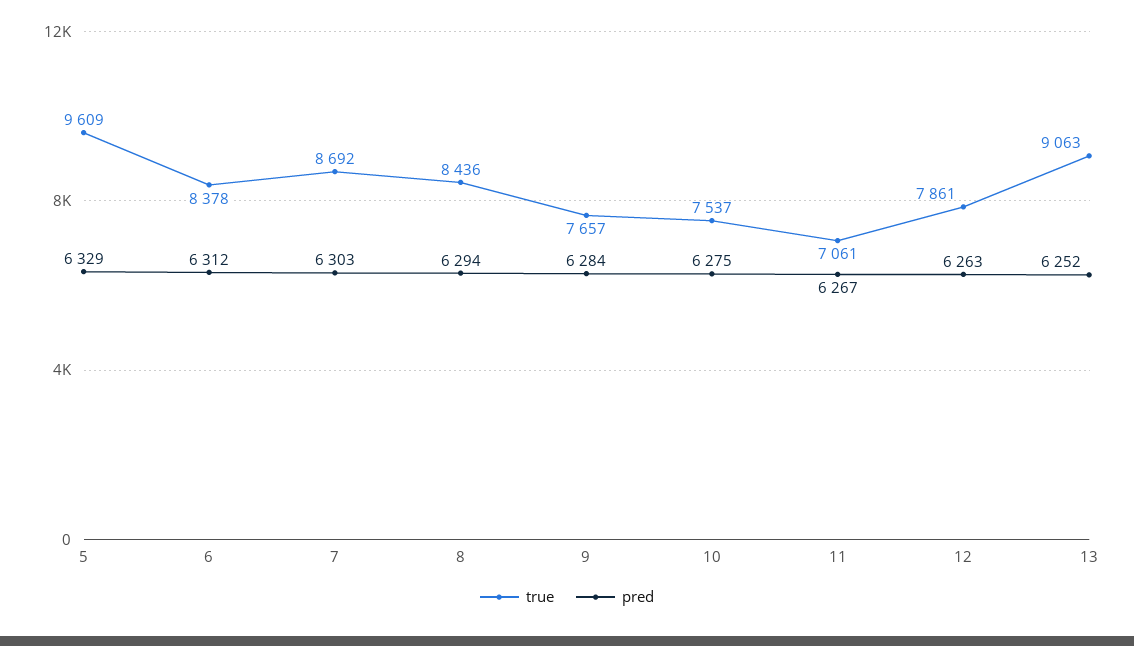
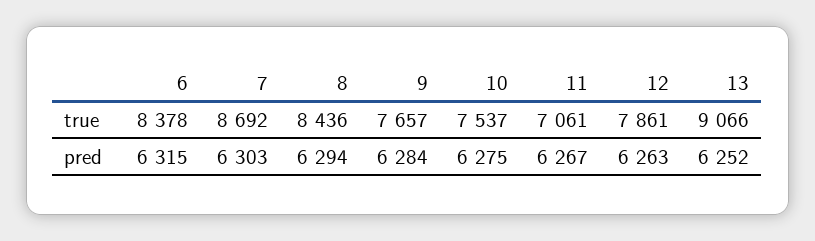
  {
    "true": {
-     "5": 9609,
      "6": 8378,
      "7": 8692,
      "8": 8436,
      "9": 7657,
      "10": 7537,
      "11": 7061,
      "12": 7861,
-     "13": 9063
+     "13": 9066
    },
    "pred": {
-     "5": 6329,
-     "6": 6312,
+     "6": 6315,
      "7": 6303,
      "8": 6294,
      "9": 6284,
      "10": 6275,
      "11": 6267,
      "12": 6263,
      "13": 6252
    }
  }

